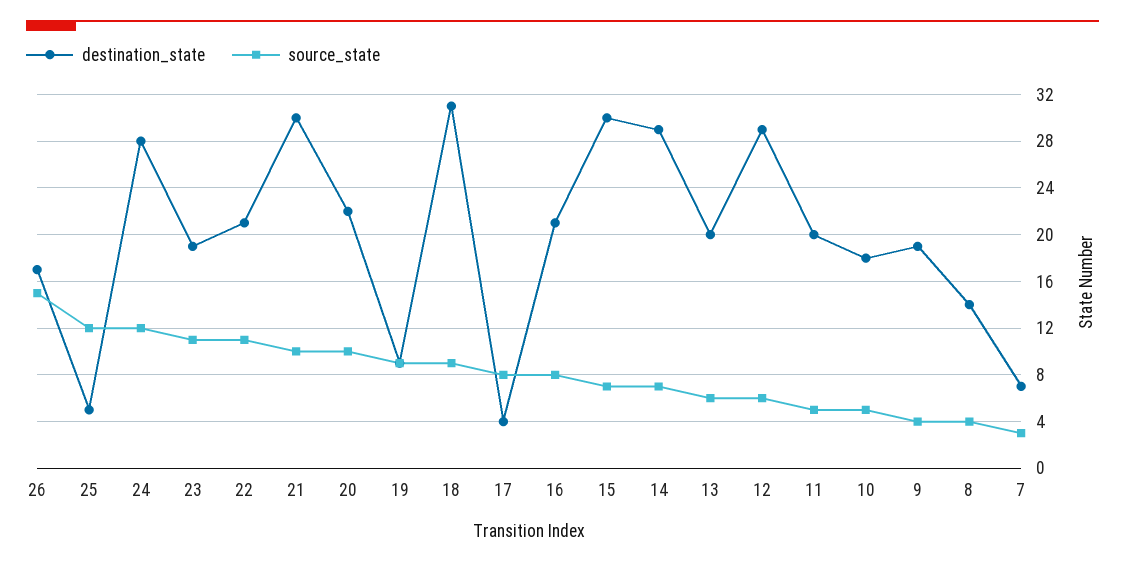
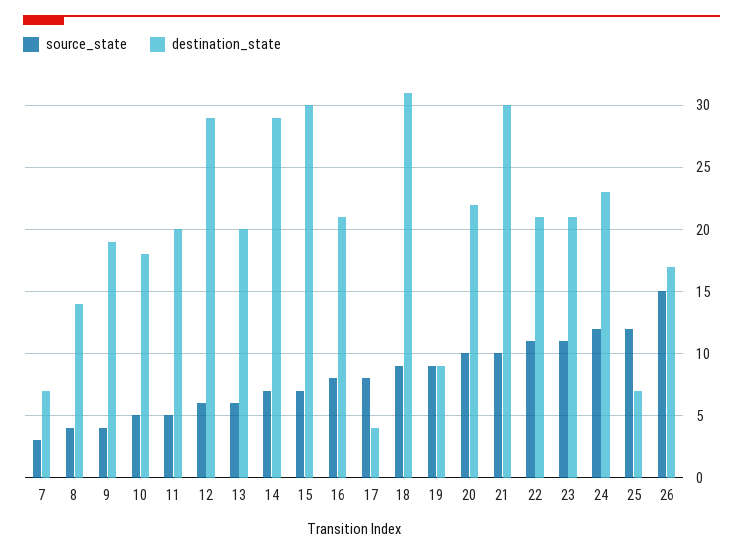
  {
    "destination_state": {
      "26": 17,
-     "25": 5,
+     "25": 7,
-     "24": 28,
+     "24": 23,
-     "23": 19,
+     "23": 21,
      "22": 21,
      "21": 30,
      "20": 22,
      "19": 9,
      "18": 31,
      "17": 4,
      "16": 21,
      "15": 30,
      "14": 29,
      "13": 20,
      "12": 29,
      "11": 20,
      "10": 18,
      "9": 19,
      "8": 14,
      "7": 7
    },
    "source_state": {
      "26": 15,
      "25": 12,
      "24": 12,
      "23": 11,
      "22": 11,
      "21": 10,
      "20": 10,
      "19": 9,
      "18": 9,
      "17": 8,
      "16": 8,
      "15": 7,
      "14": 7,
      "13": 6,
      "12": 6,
      "11": 5,
      "10": 5,
      "9": 4,
      "8": 4,
      "7": 3
    }
  }

